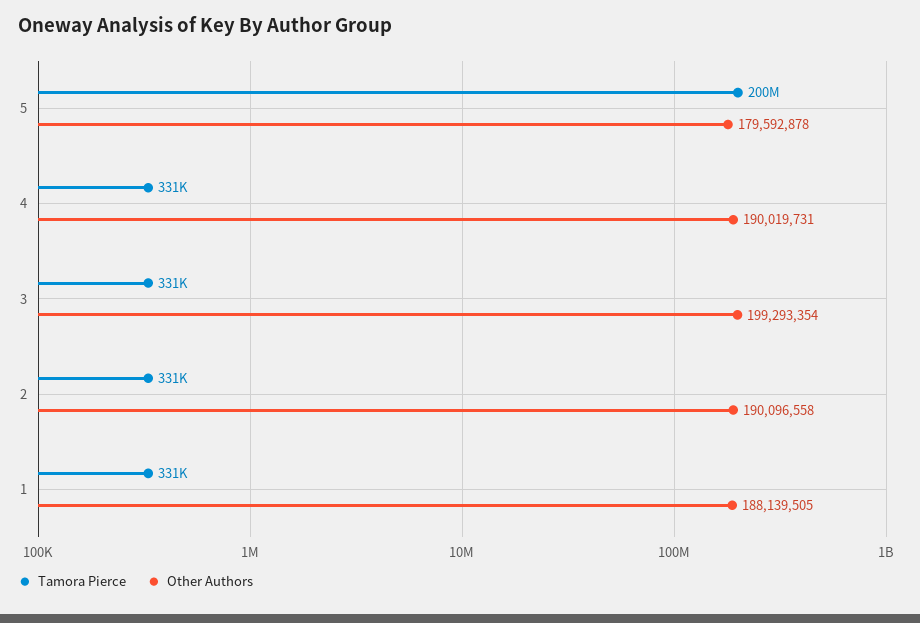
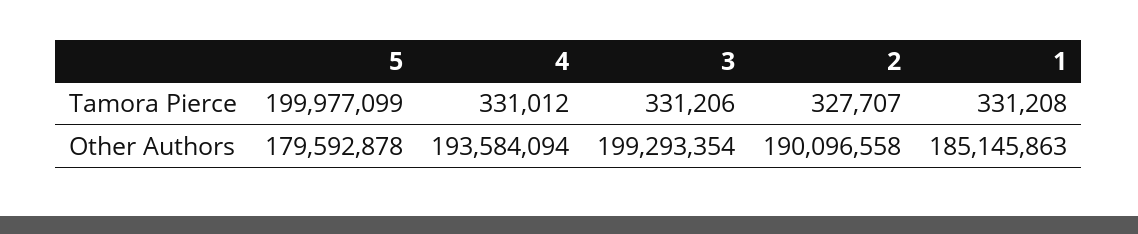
  {
    "Tamora Pierce": {
      "5": 199977099,
      "4": 331012,
      "3": 331206,
-     "2": 331000,
+     "2": 327707,
      "1": 331208
    },
    "Other Authors": {
      "5": 179592878,
-     "4": 190019731,
+     "4": 193584094,
      "3": 199293354,
      "2": 190096558,
-     "1": 188139505
+     "1": 185145863
    }
  }

